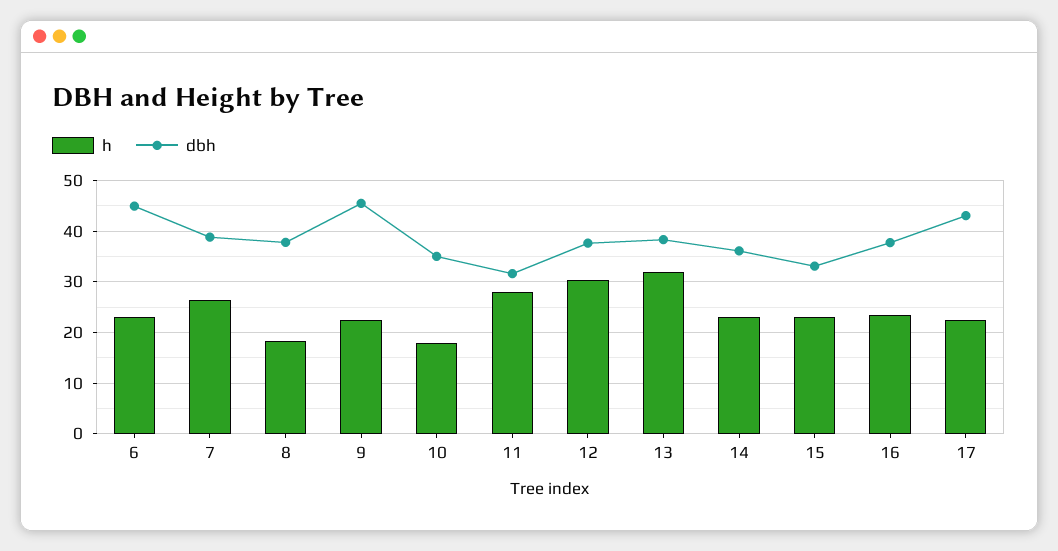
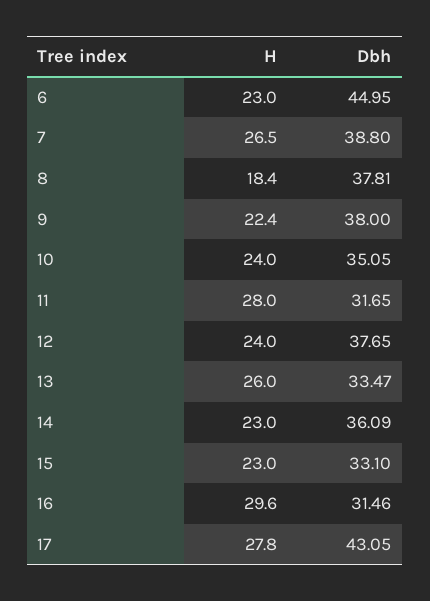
  {
    "h": {
      "6": 23,
      "7": 26.5,
      "8": 18.4,
      "9": 22.4,
-     "10": 18,
+     "10": 24,
      "11": 28,
-     "12": 30,
+     "12": 24,
-     "13": 32,
+     "13": 26,
      "14": 23,
      "15": 23,
-     "16": 24,
+     "16": 29.6,
-     "17": 22
+     "17": 27.8
    },
    "dbh": {
      "6": 44.95,
      "7": 38.8,
      "8": 37.81,
-     "9": 46,
+     "9": 38,
      "10": 35.05,
      "11": 31.65,
      "12": 37.65,
-     "13": 38,
+     "13": 33.47,
      "14": 36.09,
      "15": 33.1,
-     "16": 38,
+     "16": 31.46,
      "17": 43.05
    }
  }

